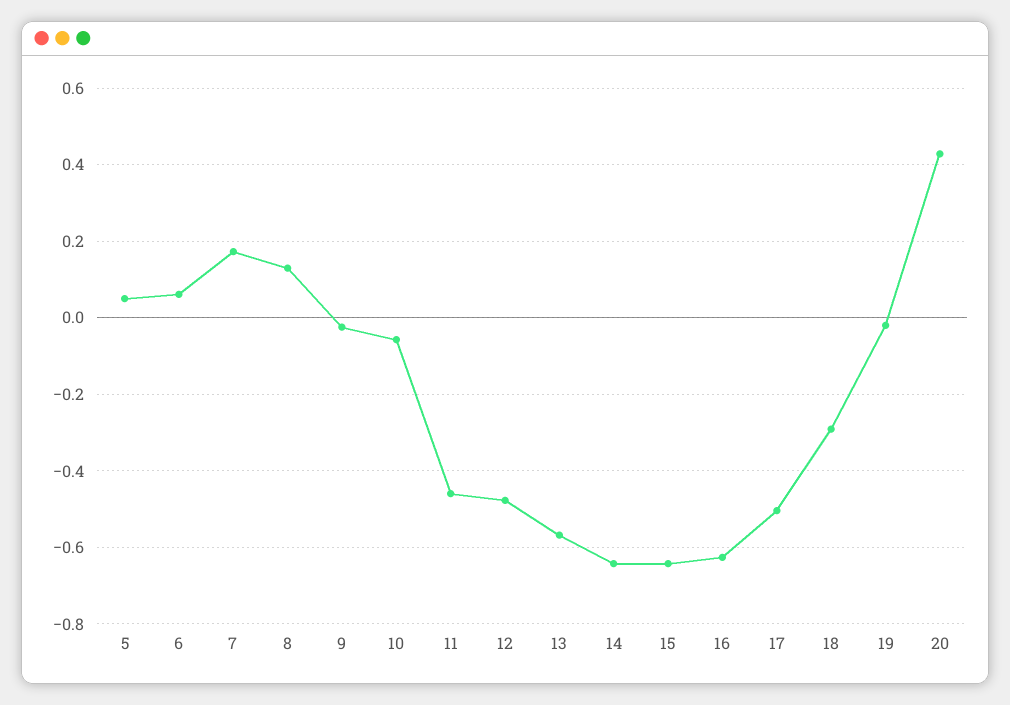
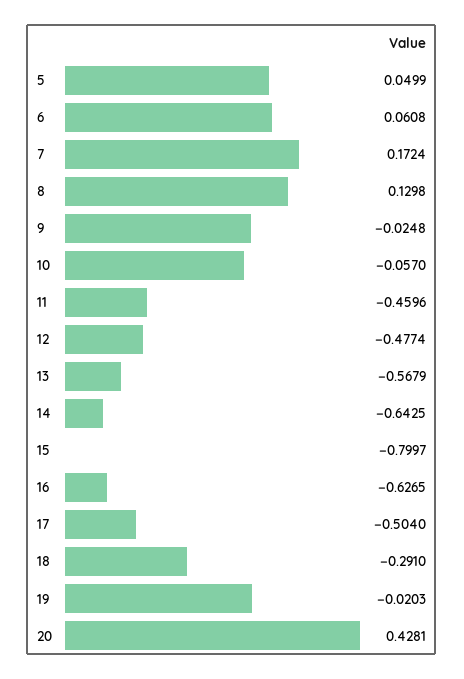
  {
    "5": 0.0499,
    "6": 0.0608,
    "7": 0.1724,
    "8": 0.1298,
    "9": -0.0248,
    "10": -0.057,
    "11": -0.4596,
    "12": -0.4774,
    "13": -0.5679,
    "14": -0.6425,
-   "15": -0.64,
+   "15": -0.7997,
    "16": -0.6265,
    "17": -0.504,
    "18": -0.291,
    "19": -0.0203,
    "20": 0.4281
  }

